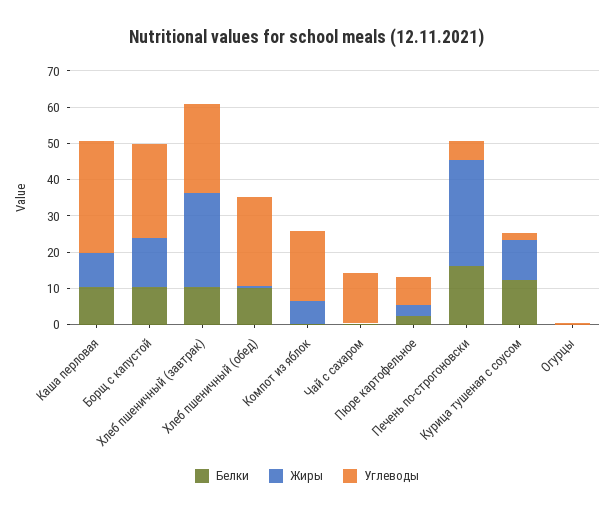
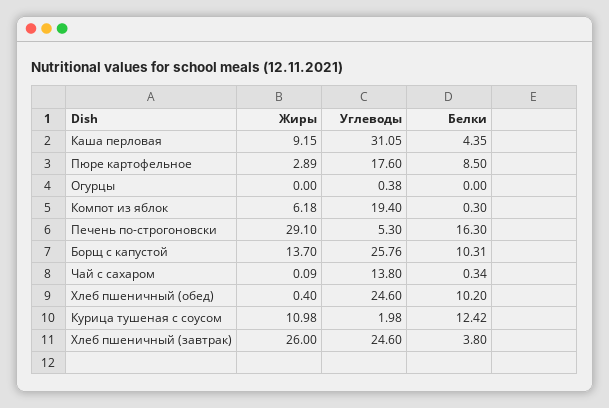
  {
    "Белки": {
-     "Каша перловая": 10,
+     "Каша перловая": 4.35,
      "Борщ с капустой": 10.31,
-     "Хлеб пшеничный (завтрак)": 10,
+     "Хлеб пшеничный (завтрак)": 3.8,
      "Хлеб пшеничный (обед)": 10.2,
      "Компот из яблок": 0.3,
      "Чай с сахаром": 0.34,
-     "Пюре картофельное": 2.5,
+     "Пюре картофельное": 8.5,
      "Печень по-строгоновски": 16.3,
      "Курица тушеная с соусом": 12.42,
      "Огурцы": 0
    },
    "Жиры": {
      "Каша перловая": 9.15,
      "Борщ с капустой": 13.7,
      "Хлеб пшеничный (завтрак)": 26,
      "Хлеб пшеничный (обед)": 0.4,
      "Компот из яблок": 6.18,
      "Чай с сахаром": 0.09,
      "Пюре картофельное": 2.89,
      "Печень по-строгоновски": 29.1,
      "Курица тушеная с соусом": 10.98,
      "Огурцы": 0
    },
    "Углеводы": {
      "Каша перловая": 31.05,
      "Борщ с капустой": 25.76,
      "Хлеб пшеничный (завтрак)": 24.6,
      "Хлеб пшеничный (обед)": 24.6,
      "Компот из яблок": 19.4,
      "Чай с сахаром": 13.8,
-     "Пюре картофельное": 7.5,
+     "Пюре картофельное": 17.6,
      "Печень по-строгоновски": 5.3,
      "Курица тушеная с соусом": 1.98,
      "Огурцы": 0.38
    }
  }

